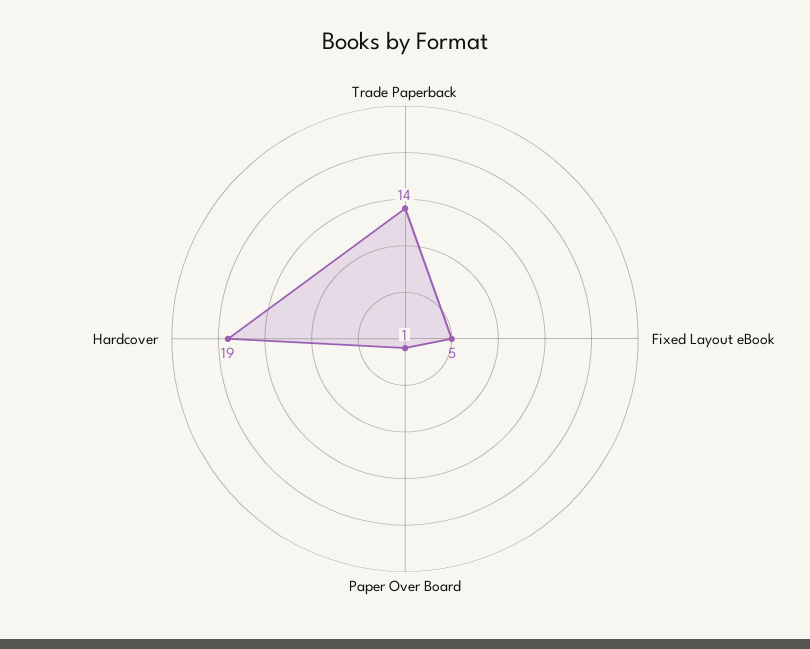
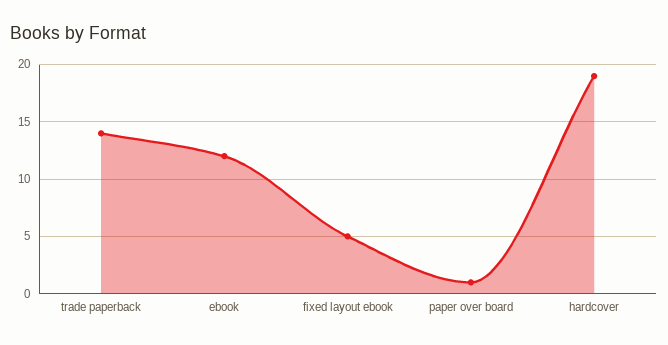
  {
    "Trade Paperback": 14,
    "Fixed Layout eBook": 5,
    "Paper Over Board": 1,
-   "Hardcover": 19
+   "Hardcover": 19,
+   "ebook": 12
  }

